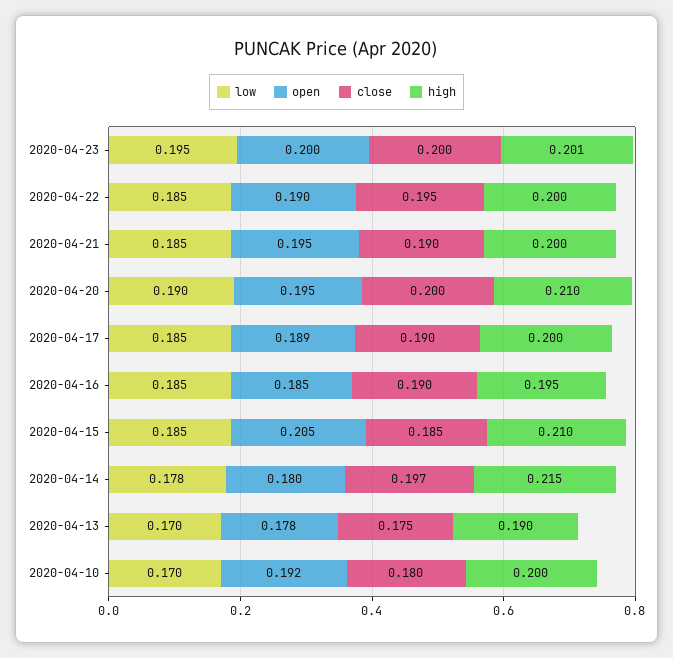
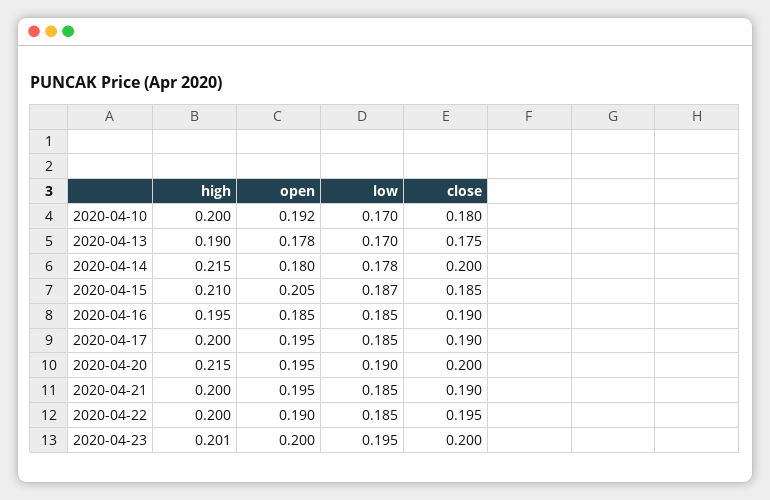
  {
    "low": {
      "2020-04-23": 0.195,
      "2020-04-22": 0.185,
      "2020-04-21": 0.185,
      "2020-04-20": 0.19,
      "2020-04-17": 0.185,
      "2020-04-16": 0.185,
-     "2020-04-15": 0.185,
+     "2020-04-15": 0.187,
      "2020-04-14": 0.178,
      "2020-04-13": 0.17,
      "2020-04-10": 0.17
    },
    "open": {
      "2020-04-23": 0.2,
      "2020-04-22": 0.19,
      "2020-04-21": 0.195,
      "2020-04-20": 0.195,
-     "2020-04-17": 0.189,
+     "2020-04-17": 0.195,
      "2020-04-16": 0.185,
      "2020-04-15": 0.205,
      "2020-04-14": 0.18,
      "2020-04-13": 0.178,
      "2020-04-10": 0.192
    },
    "close": {
      "2020-04-23": 0.2,
      "2020-04-22": 0.195,
      "2020-04-21": 0.19,
      "2020-04-20": 0.2,
      "2020-04-17": 0.19,
      "2020-04-16": 0.19,
      "2020-04-15": 0.185,
-     "2020-04-14": 0.197,
+     "2020-04-14": 0.2,
      "2020-04-13": 0.175,
      "2020-04-10": 0.18
    },
    "high": {
      "2020-04-23": 0.201,
      "2020-04-22": 0.2,
      "2020-04-21": 0.2,
-     "2020-04-20": 0.21,
+     "2020-04-20": 0.215,
      "2020-04-17": 0.2,
      "2020-04-16": 0.195,
      "2020-04-15": 0.21,
      "2020-04-14": 0.215,
      "2020-04-13": 0.19,
      "2020-04-10": 0.2
    }
  }

